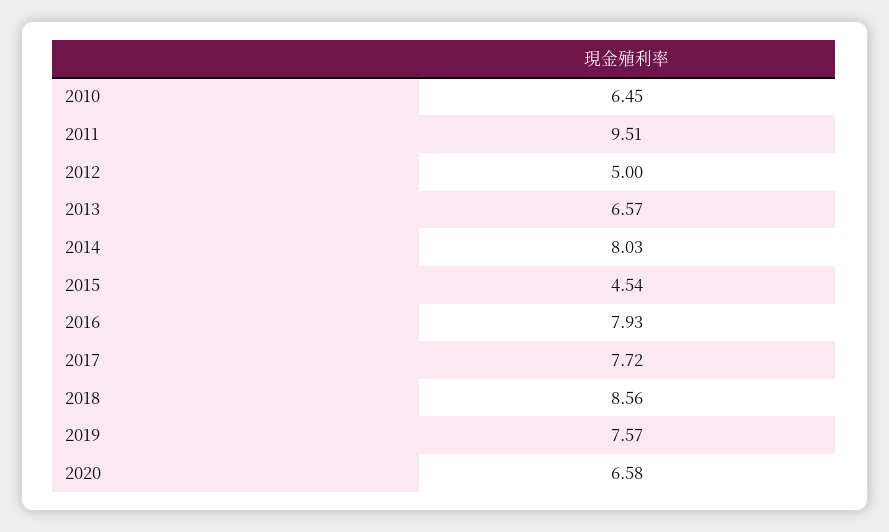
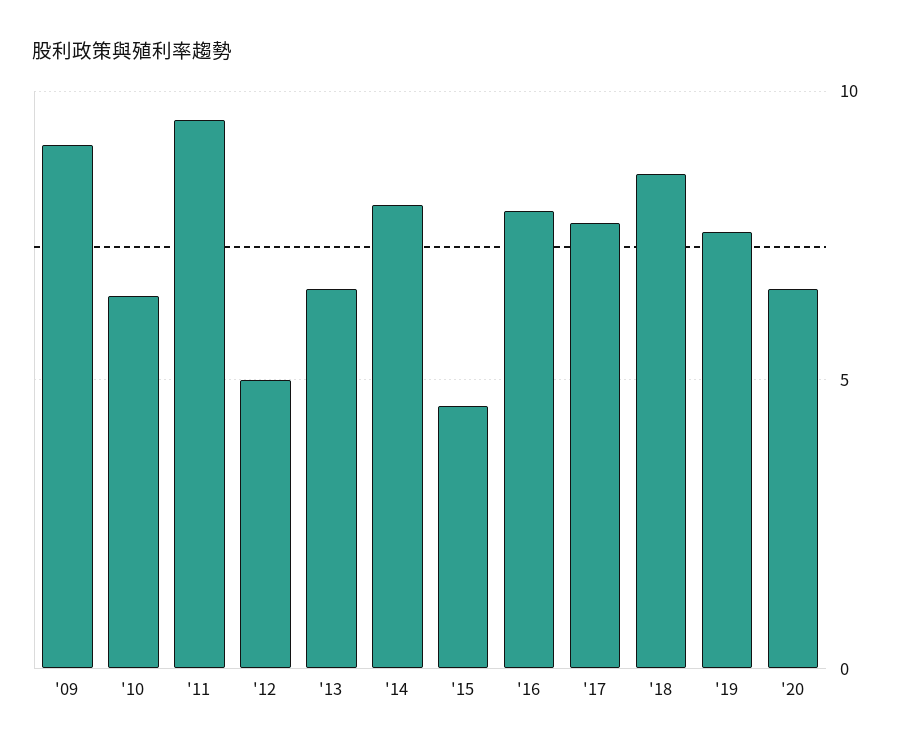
  {
    "2010": 6.45,
    "2011": 9.51,
    "2012": 5,
    "2013": 6.57,
    "2014": 8.03,
    "2015": 4.54,
    "2016": 7.93,
    "2017": 7.72,
    "2018": 8.56,
    "2019": 7.57,
-   "2020": 6.58
+   "2020": 6.58,
+   "'09": 9
  }

